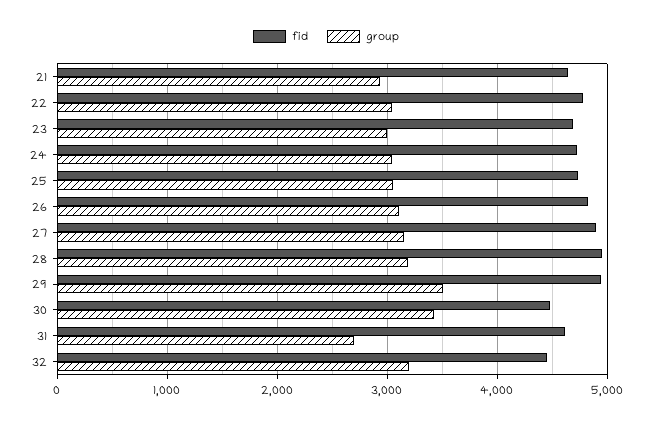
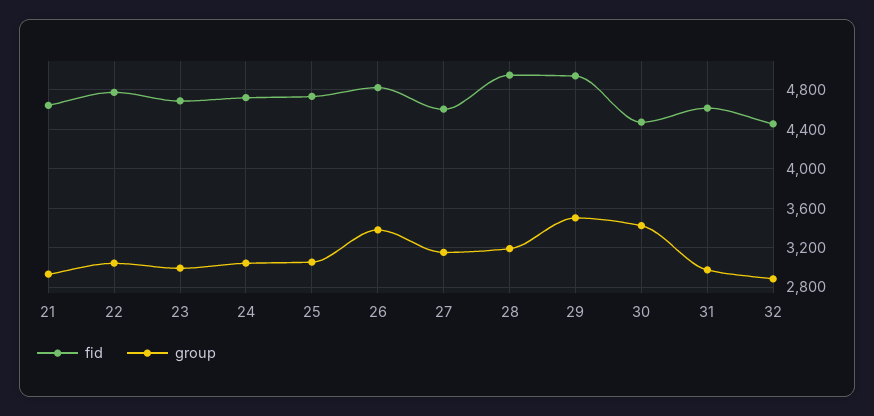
  {
    "fid": {
      "21": 4600,
      "22": 4800,
      "23": 4700,
      "24": 4700,
      "25": 4700,
      "26": 4800,
-     "27": 4900,
+     "27": 4600,
      "28": 5000,
      "29": 4900,
      "30": 4500,
      "31": 4600,
      "32": 4500
    },
    "group": {
      "21": 2900,
      "22": 3000,
      "23": 3000,
      "24": 3000,
      "25": 3100,
-     "26": 3100,
+     "26": 3400,
      "27": 3200,
      "28": 3200,
      "29": 3500,
      "30": 3400,
-     "31": 2700,
+     "31": 3000,
-     "32": 3200
+     "32": 2900
    }
  }

